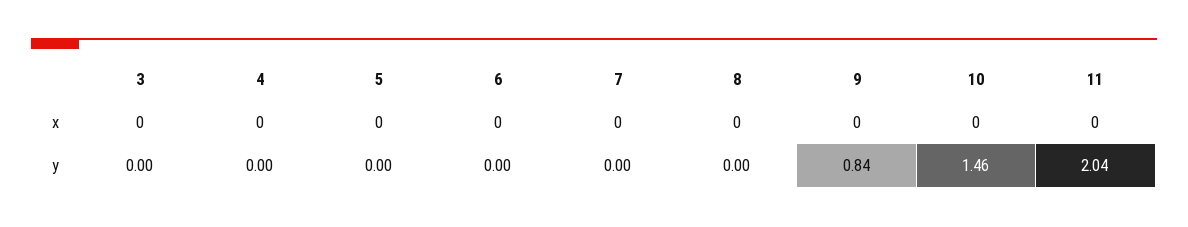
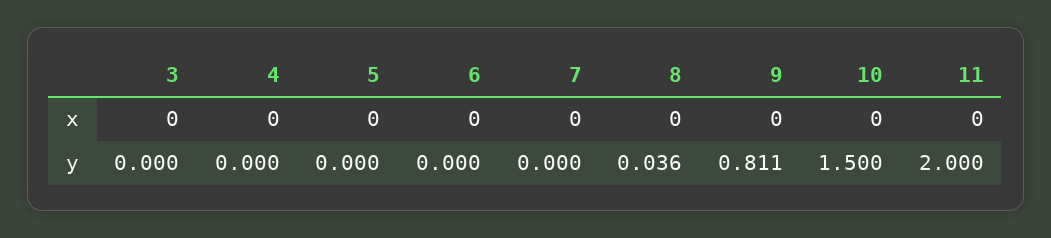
  {
    "3": {
      "x": 0,
      "y": 0
    },
    "4": {
      "x": 0,
      "y": 0
    },
    "5": {
      "x": 0,
      "y": 0
    },
    "6": {
      "x": 0,
      "y": 0
    },
    "7": {
      "x": 0,
      "y": 0
    },
    "8": {
      "x": 0,
-     "y": 0
+     "y": 0.036
    },
    "9": {
      "x": 0,
-     "y": 0.84
+     "y": 0.811
    },
    "10": {
      "x": 0,
-     "y": 1.46
+     "y": 1.5
    },
    "11": {
      "x": 0,
-     "y": 2.04
+     "y": 2
    }
  }

